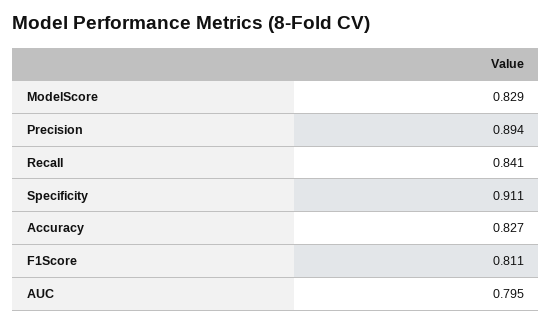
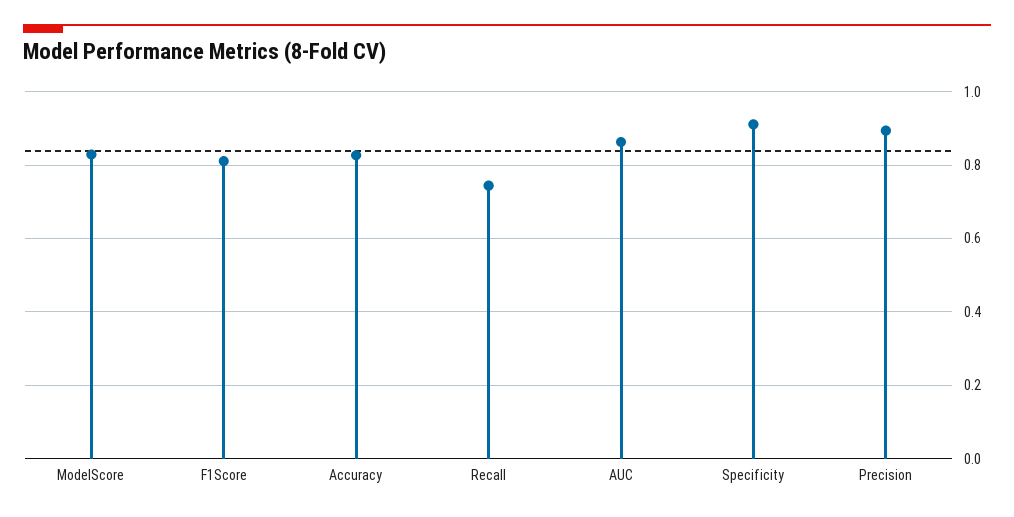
  {
    "ModelScore": 0.829,
    "Precision": 0.894,
-   "Recall": 0.841,
+   "Recall": 0.74,
    "Specificity": 0.911,
    "Accuracy": 0.827,
    "F1Score": 0.811,
-   "AUC": 0.795
+   "AUC": 0.86
  }

